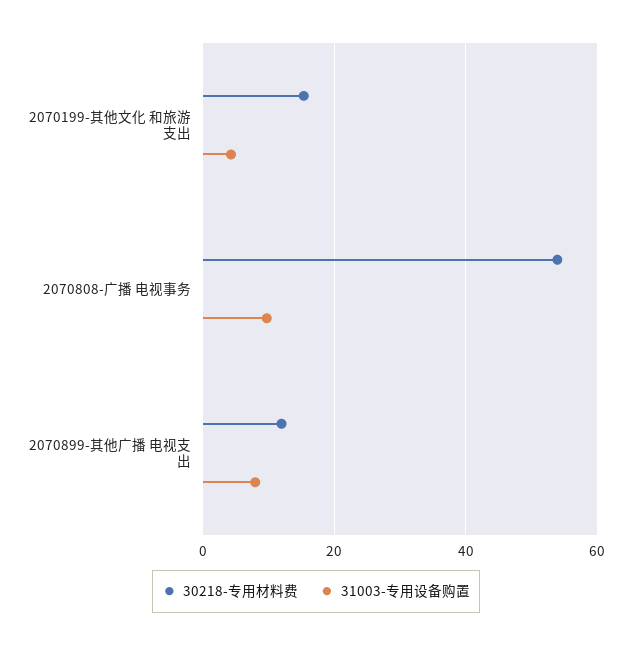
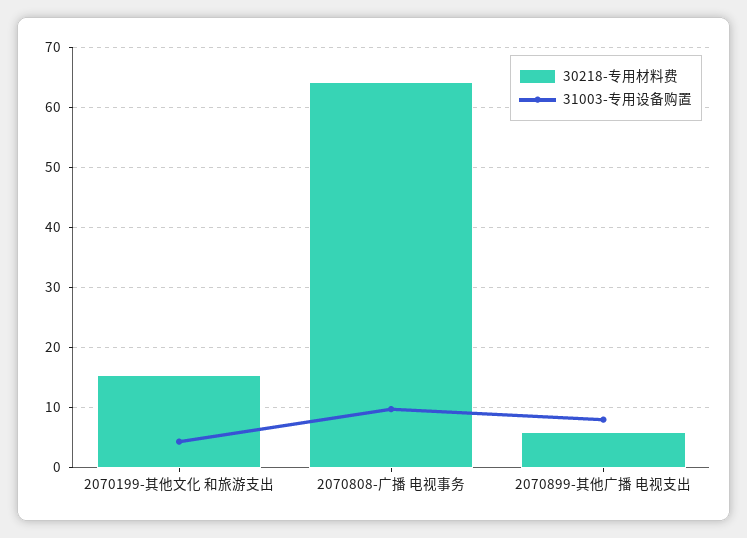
  {
    "30218-专用材料费": {
      "2070199-其他文化 和旅游支出": 15,
-     "2070808-广播 电视事务": 54,
+     "2070808-广播 电视事务": 64,
-     "2070899-其他广播 电视支出": 12
+     "2070899-其他广播 电视支出": 6
    },
    "31003-专用设备购置": {
      "2070199-其他文化 和旅游支出": 4,
      "2070808-广播 电视事务": 10,
      "2070899-其他广播 电视支出": 8
    }
  }

